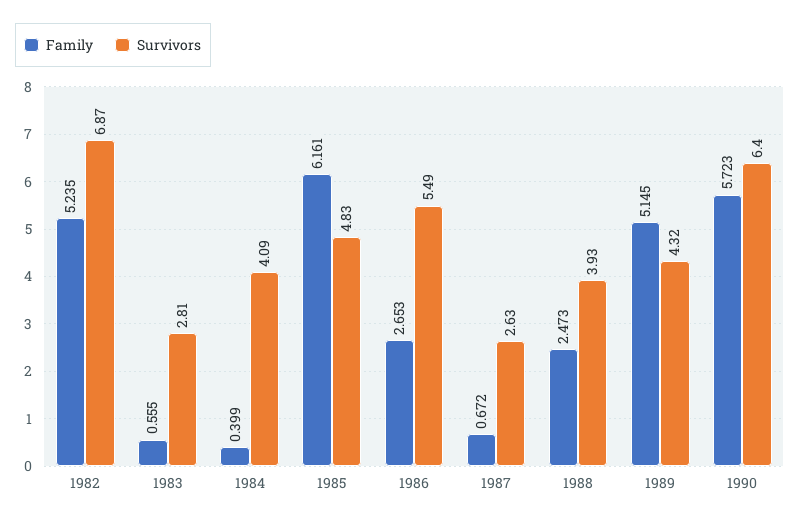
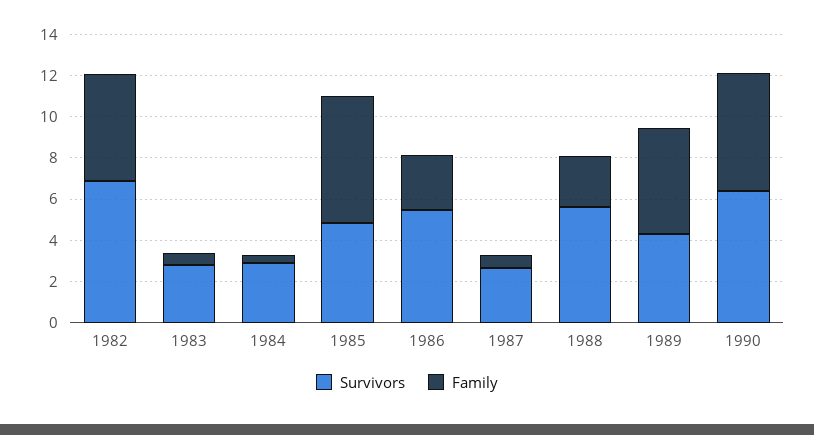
  {
    "Family": {
      "1982": 5.235,
      "1983": 0.555,
      "1984": 0.399,
      "1985": 6.161,
      "1986": 2.653,
      "1987": 0.672,
      "1988": 2.473,
      "1989": 5.145,
      "1990": 5.723
    },
    "Survivors": {
      "1982": 6.87,
      "1983": 2.81,
-     "1984": 4.09,
+     "1984": 3,
      "1985": 4.83,
      "1986": 5.49,
      "1987": 2.63,
-     "1988": 3.93,
+     "1988": 5.5,
      "1989": 4.32,
      "1990": 6.4
    }
  }

